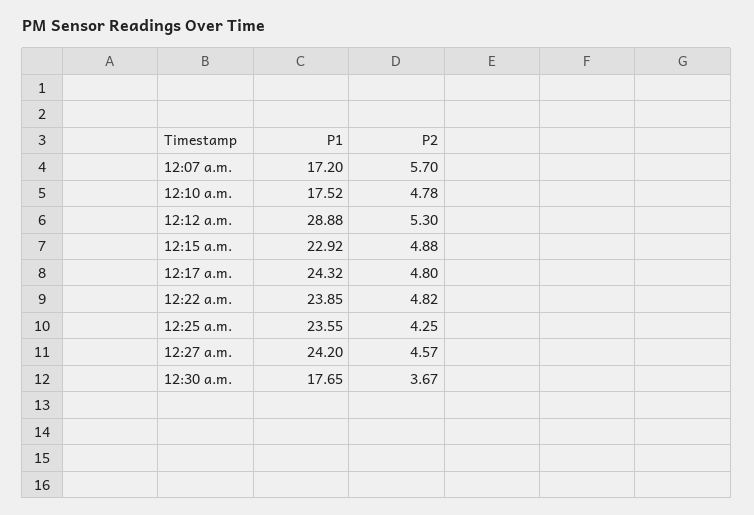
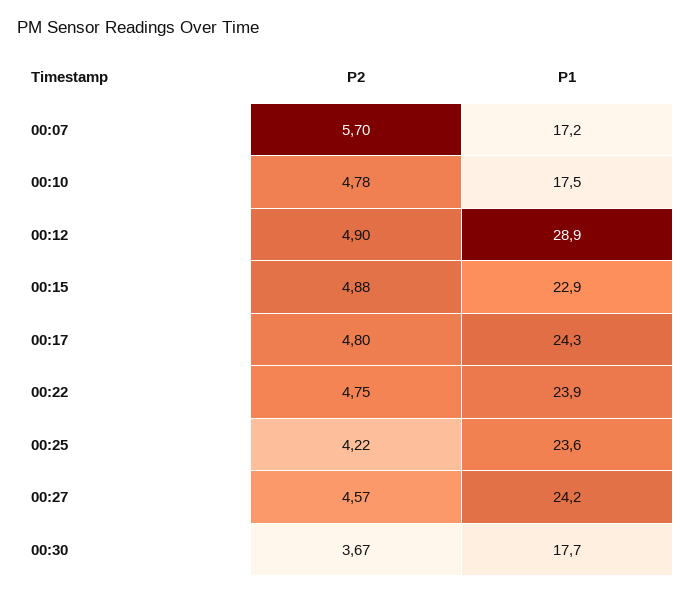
  {
    "P1": {
      "12:07 a.m.": 17.2,
      "12:10 a.m.": 17.52,
      "12:12 a.m.": 28.88,
      "12:15 a.m.": 22.92,
      "12:17 a.m.": 24.32,
      "12:22 a.m.": 23.85,
      "12:25 a.m.": 23.55,
      "12:27 a.m.": 24.2,
      "12:30 a.m.": 17.65
    },
    "P2": {
      "12:07 a.m.": 5.7,
      "12:10 a.m.": 4.78,
-     "12:12 a.m.": 5.3,
+     "12:12 a.m.": 4.9,
      "12:15 a.m.": 4.88,
      "12:17 a.m.": 4.8,
-     "12:22 a.m.": 4.82,
+     "12:22 a.m.": 4.75,
-     "12:25 a.m.": 4.25,
+     "12:25 a.m.": 4.22,
      "12:27 a.m.": 4.57,
      "12:30 a.m.": 3.67
    }
  }

